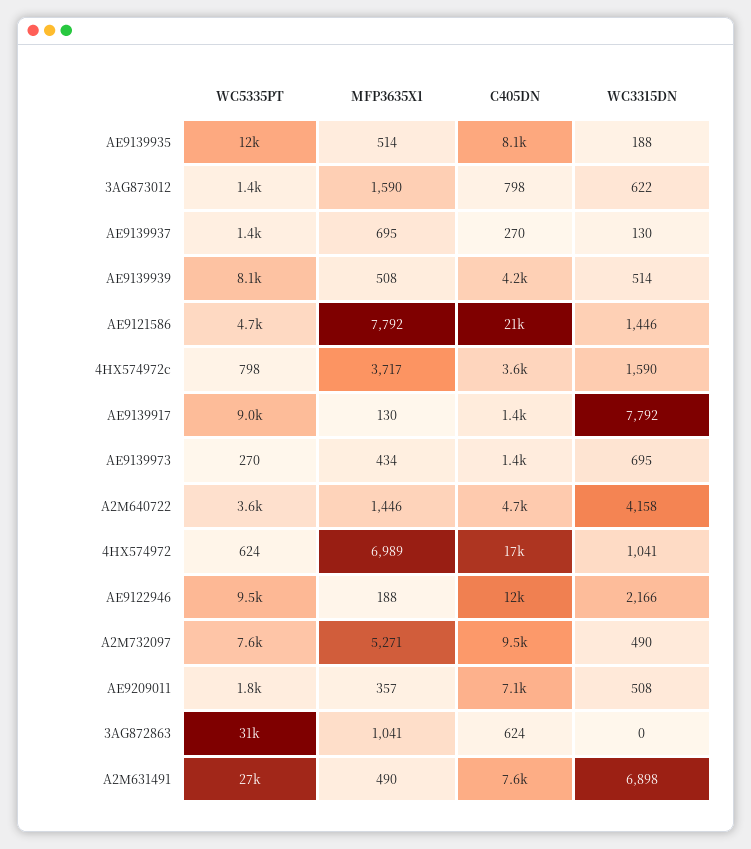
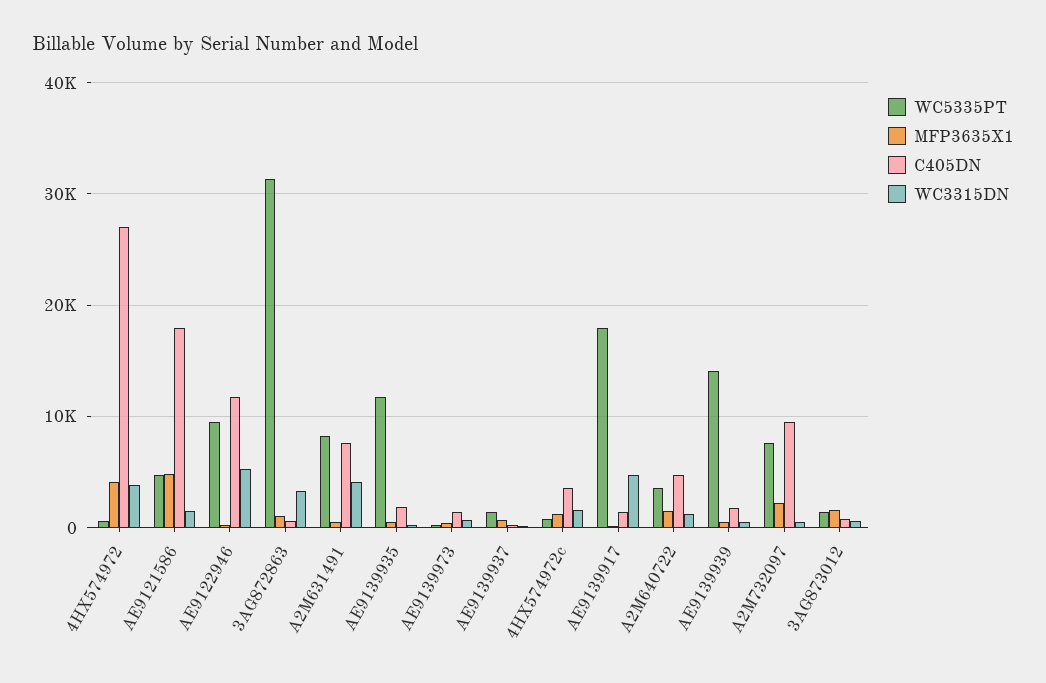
  {
    "WC5335PT": {
      "AE9139935": 12000,
      "3AG873012": 1400,
      "AE9139937": 1400,
-     "AE9139939": 8100,
+     "AE9139939": 14000,
      "AE9121586": 4700,
      "4HX574972c": 798,
-     "AE9139917": 9000,
+     "AE9139917": 18000,
      "AE9139973": 270,
      "A2M640722": 3600,
      "4HX574972": 624,
      "AE9122946": 9500,
      "A2M732097": 7600,
-     "AE9209011": 1800,
      "3AG872863": 31000,
-     "A2M631491": 27000
+     "A2M631491": 8000
    },
    "MFP3635X1": {
      "AE9139935": 514,
      "3AG873012": 1590,
      "AE9139937": 695,
      "AE9139939": 508,
-     "AE9121586": 7792,
+     "AE9121586": 5000,
-     "4HX574972c": 3717,
+     "4HX574972c": 1000,
      "AE9139917": 130,
      "AE9139973": 434,
      "A2M640722": 1446,
-     "4HX574972": 6989,
+     "4HX574972": 4000,
      "AE9122946": 188,
-     "A2M732097": 5271,
+     "A2M732097": 2000,
-     "AE9209011": 357,
      "3AG872863": 1041,
      "A2M631491": 490
    },
    "C405DN": {
-     "AE9139935": 8100,
+     "AE9139935": 2000,
      "3AG873012": 798,
      "AE9139937": 270,
-     "AE9139939": 4200,
+     "AE9139939": 2000,
-     "AE9121586": 21000,
+     "AE9121586": 18000,
      "4HX574972c": 3600,
      "AE9139917": 1400,
      "AE9139973": 1400,
      "A2M640722": 4700,
-     "4HX574972": 17000,
+     "4HX574972": 27000,
      "AE9122946": 12000,
      "A2M732097": 9500,
-     "AE9209011": 7100,
      "3AG872863": 624,
      "A2M631491": 7600
    },
    "WC3315DN": {
      "AE9139935": 188,
      "3AG873012": 622,
      "AE9139937": 130,
      "AE9139939": 514,
      "AE9121586": 1446,
      "4HX574972c": 1590,
-     "AE9139917": 7792,
+     "AE9139917": 5000,
      "AE9139973": 695,
-     "A2M640722": 4158,
+     "A2M640722": 1000,
-     "4HX574972": 1041,
+     "4HX574972": 4000,
-     "AE9122946": 2166,
+     "AE9122946": 5000,
      "A2M732097": 490,
-     "AE9209011": 508,
-     "3AG872863": 0,
+     "3AG872863": 3000,
-     "A2M631491": 6898
+     "A2M631491": 4000
    }
  }

